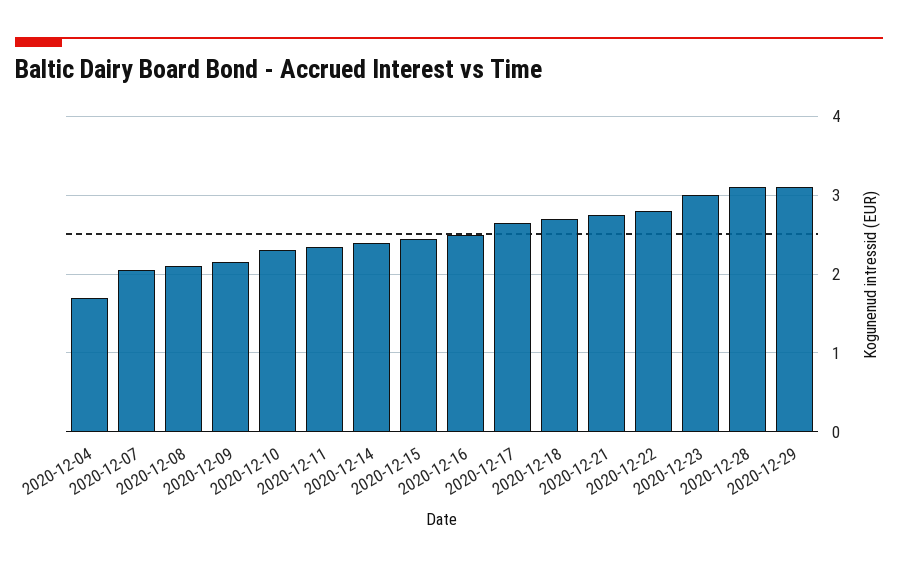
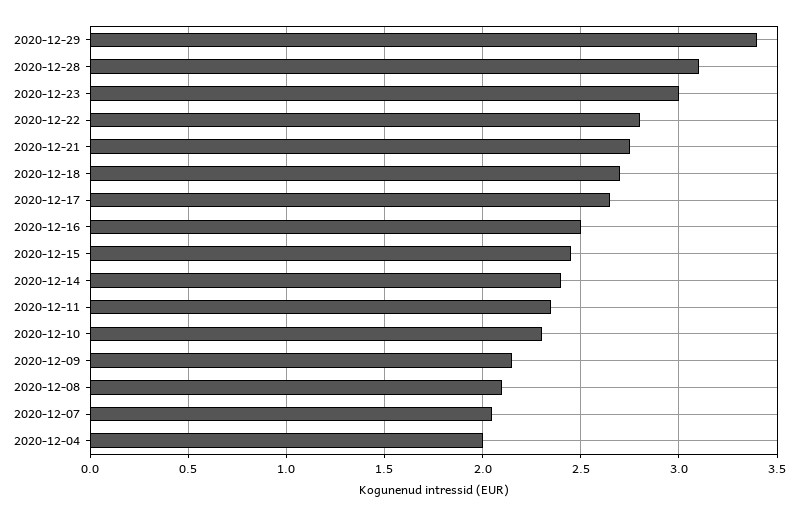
  {
-   "2020-12-04": 1.7,
+   "2020-12-04": 2,
    "2020-12-07": 2.05,
    "2020-12-08": 2.1,
    "2020-12-09": 2.15,
    "2020-12-10": 2.3,
    "2020-12-11": 2.35,
    "2020-12-14": 2.4,
    "2020-12-15": 2.45,
    "2020-12-16": 2.5,
    "2020-12-17": 2.65,
    "2020-12-18": 2.7,
    "2020-12-21": 2.75,
    "2020-12-22": 2.8,
    "2020-12-23": 3,
    "2020-12-28": 3.1,
-   "2020-12-29": 3.1
+   "2020-12-29": 3.4
  }

